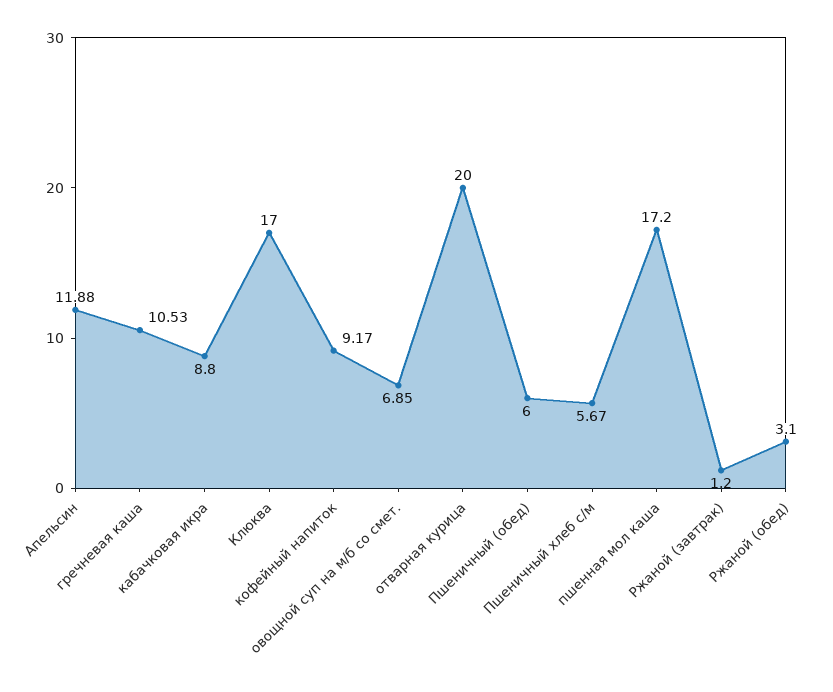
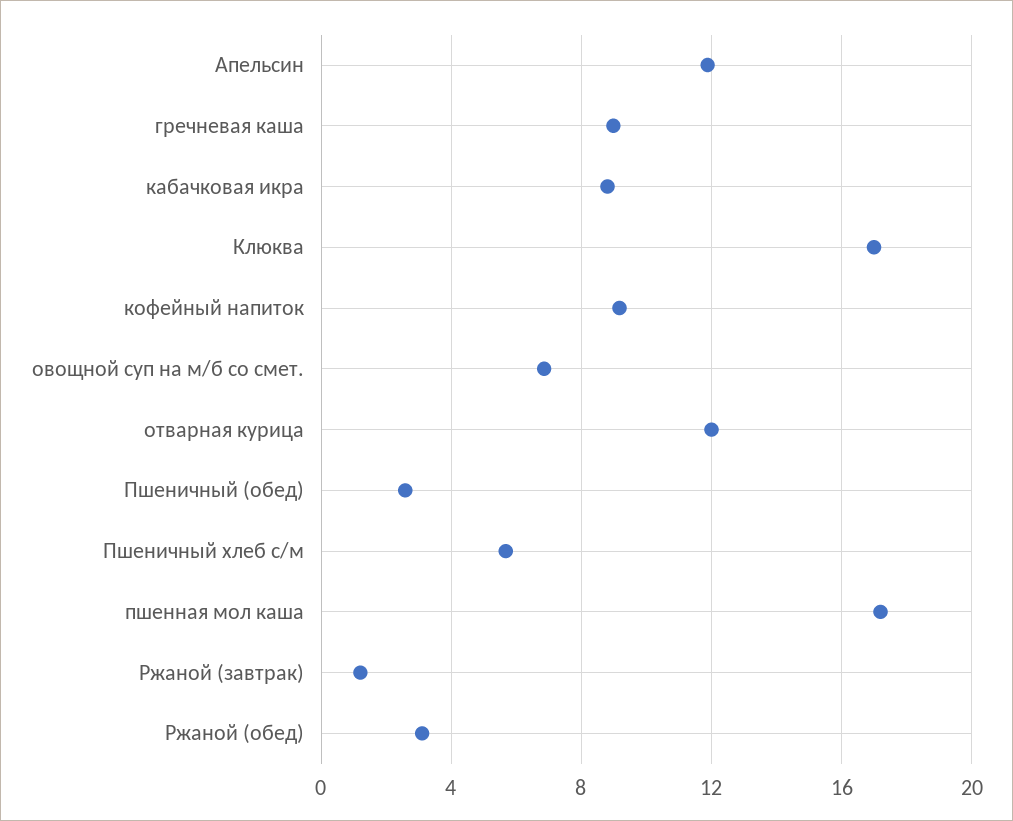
  {
    "Апельсин": 11.88,
-   "гречневая каша": 10.53,
+   "гречневая каша": 9,
    "кабачковая икра": 8.8,
    "Клюква": 17,
    "кофейный напиток": 9.17,
    "овощной суп на м/б со смет.": 6.85,
-   "отварная курица": 20,
+   "отварная курица": 12,
-   "Пшеничный (обед)": 6,
+   "Пшеничный (обед)": 2.5,
    "Пшеничный хлеб с/м": 5.67,
    "пшенная мол каша": 17.2,
    "Ржаной (завтрак)": 1.2,
    "Ржаной (обед)": 3.1
  }

